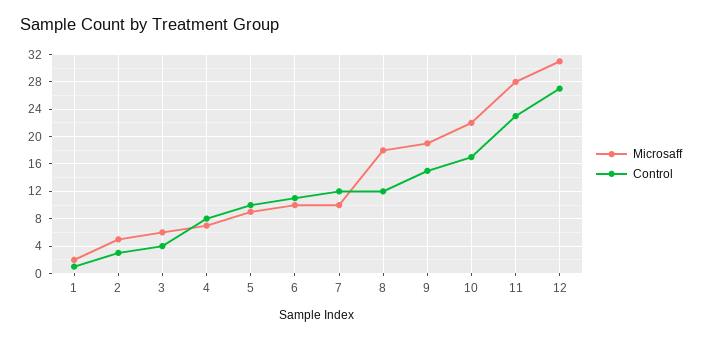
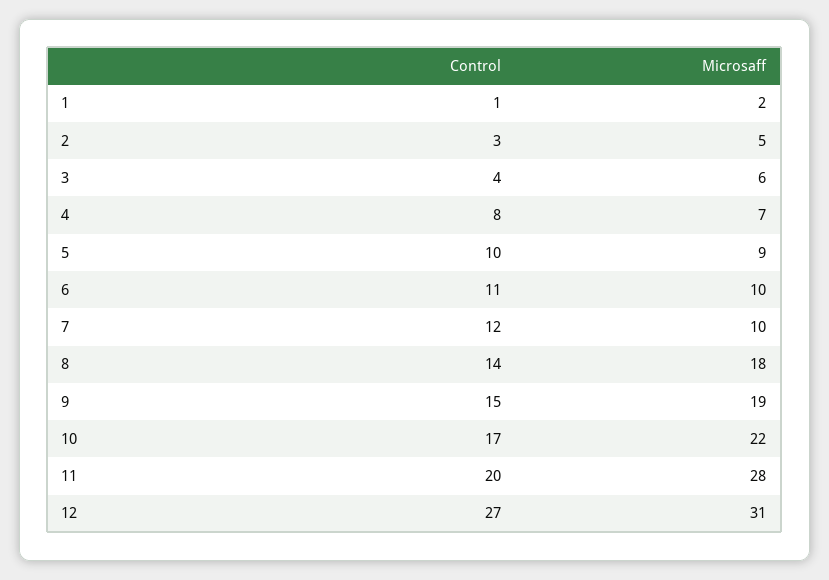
  {
    "Microsaff": {
      "1": 2,
      "2": 5,
      "3": 6,
      "4": 7,
      "5": 9,
      "6": 10,
      "7": 10,
      "8": 18,
      "9": 19,
      "10": 22,
      "11": 28,
      "12": 31
    },
    "Control": {
      "1": 1,
      "2": 3,
      "3": 4,
      "4": 8,
      "5": 10,
      "6": 11,
      "7": 12,
-     "8": 12,
+     "8": 14,
      "9": 15,
      "10": 17,
-     "11": 23,
+     "11": 20,
      "12": 27
    }
  }

